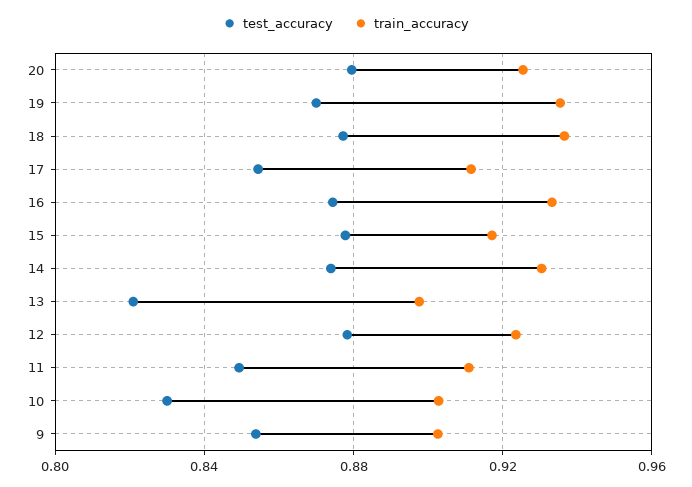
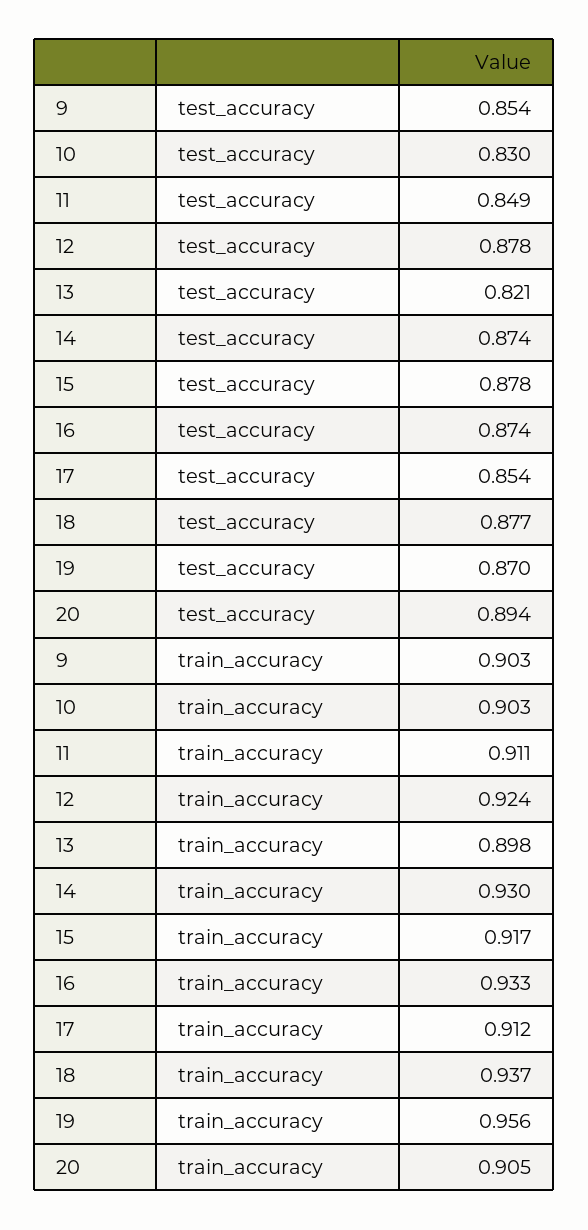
  {
    "test_accuracy": {
-     "20": 0.88,
+     "20": 0.894,
      "19": 0.87,
      "18": 0.877,
      "17": 0.854,
      "16": 0.874,
      "15": 0.878,
      "14": 0.874,
      "13": 0.821,
      "12": 0.878,
      "11": 0.849,
      "10": 0.83,
      "9": 0.854
    },
    "train_accuracy": {
-     "20": 0.925,
+     "20": 0.905,
-     "19": 0.935,
+     "19": 0.956,
      "18": 0.937,
      "17": 0.912,
      "16": 0.933,
      "15": 0.917,
      "14": 0.93,
      "13": 0.898,
      "12": 0.924,
      "11": 0.911,
      "10": 0.903,
      "9": 0.903
    }
  }

